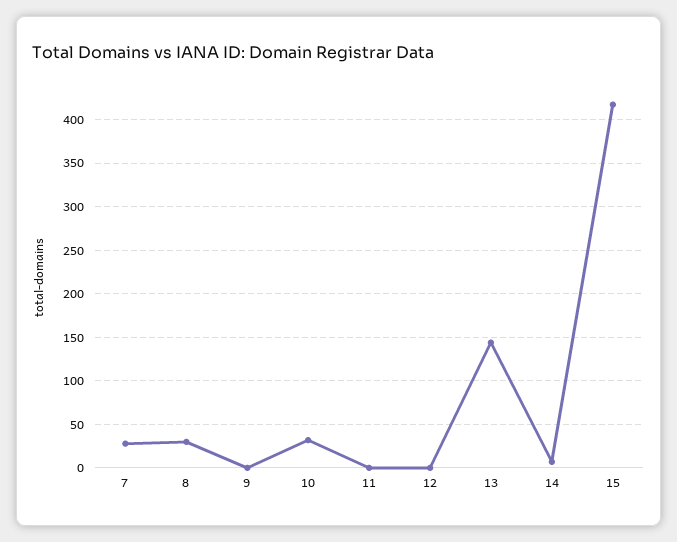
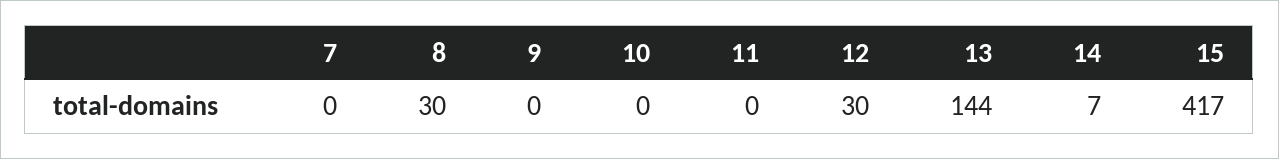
  {
-   "7": 30,
+   "7": 0,
    "8": 30,
    "9": 0,
-   "10": 30,
+   "10": 0,
    "11": 0,
-   "12": 0,
+   "12": 30,
    "13": 144,
    "14": 7,
    "15": 417
  }

